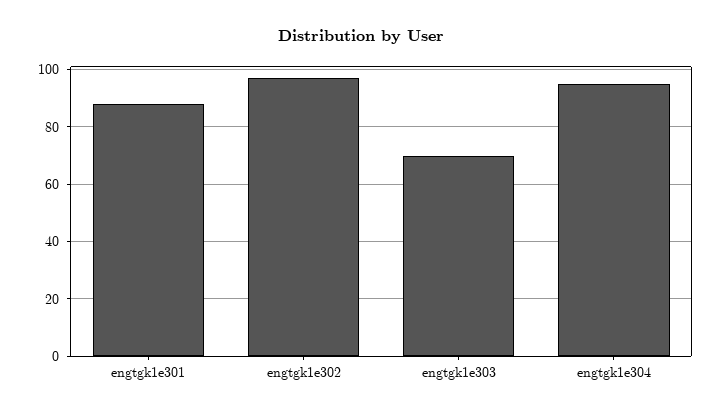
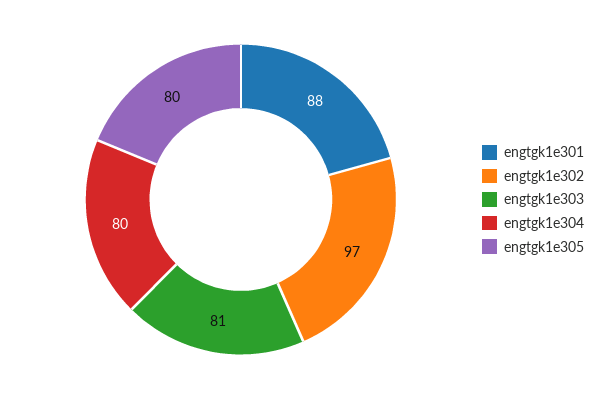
  {
    "engtgk1e301": 88,
    "engtgk1e302": 97,
-   "engtgk1e303": 70,
+   "engtgk1e303": 81,
-   "engtgk1e304": 95
+   "engtgk1e304": 80,
+   "engtgk1e305": 80
  }

